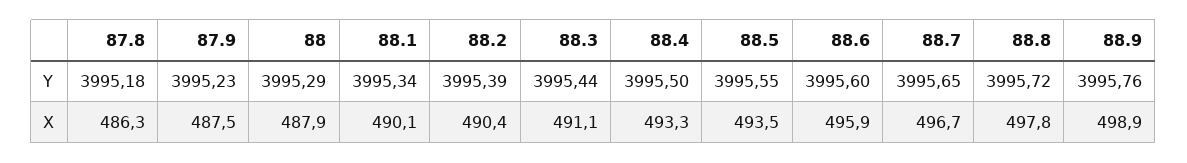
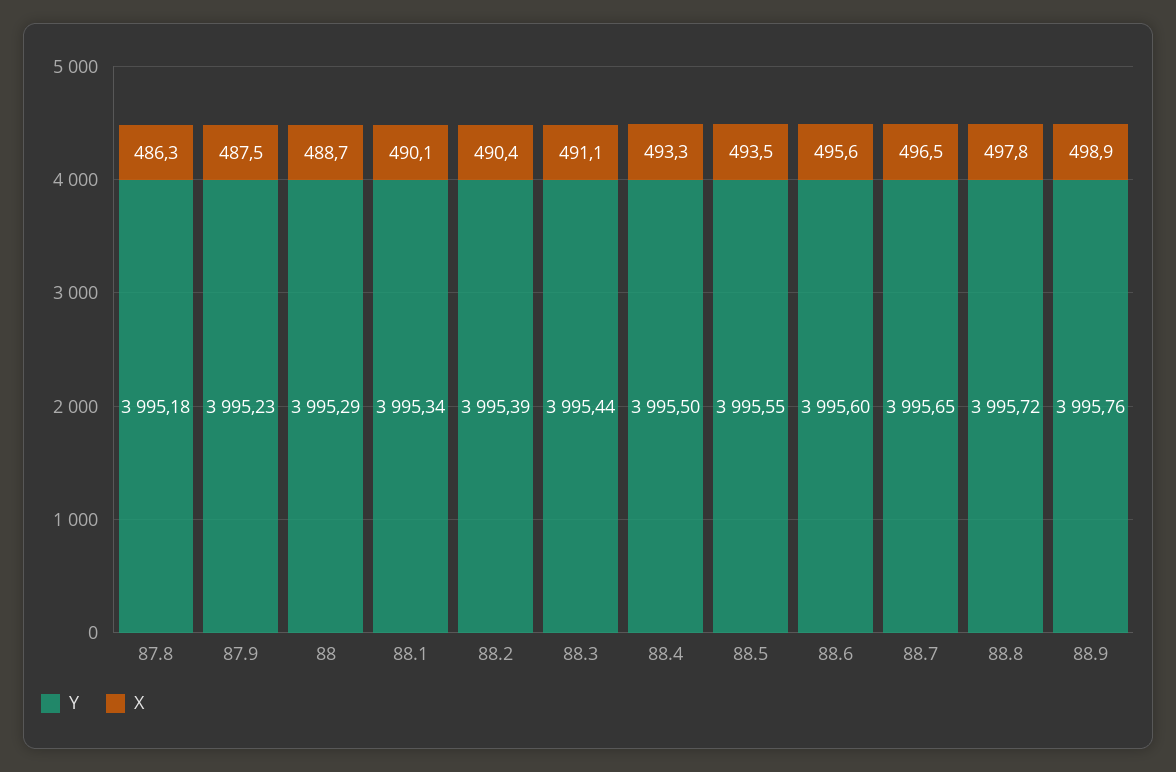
  {
    "Y": {
      "87.8": 3995.18,
      "87.9": 3995.23,
      "88": 3995.29,
      "88.1": 3995.34,
      "88.2": 3995.39,
      "88.3": 3995.44,
      "88.4": 3995.5,
      "88.5": 3995.55,
      "88.6": 3995.6,
      "88.7": 3995.65,
      "88.8": 3995.72,
      "88.9": 3995.76
    },
    "X": {
      "87.8": 486.3,
      "87.9": 487.5,
-     "88": 487.9,
+     "88": 488.7,
      "88.1": 490.1,
      "88.2": 490.4,
      "88.3": 491.1,
      "88.4": 493.3,
      "88.5": 493.5,
-     "88.6": 495.9,
+     "88.6": 495.6,
-     "88.7": 496.7,
+     "88.7": 496.5,
      "88.8": 497.8,
      "88.9": 498.9
    }
  }

